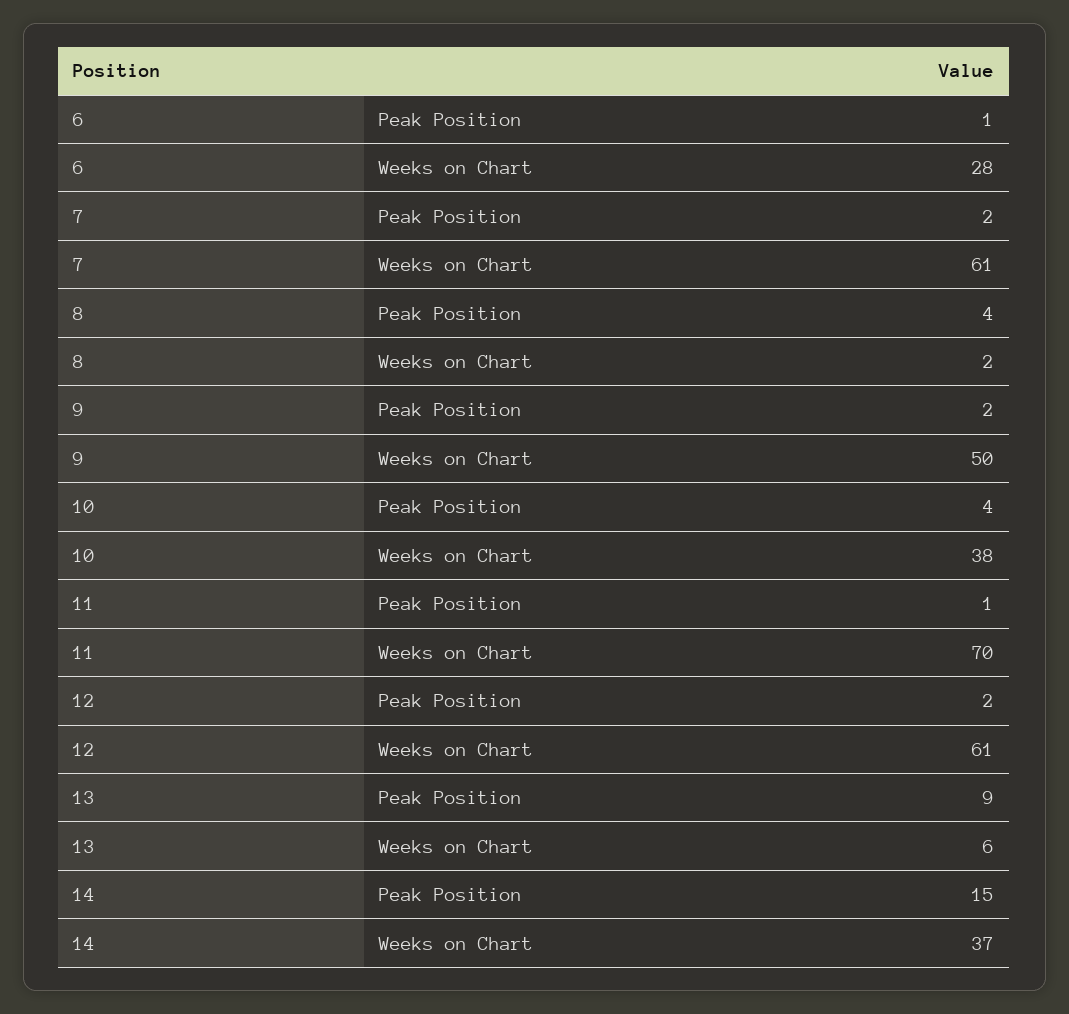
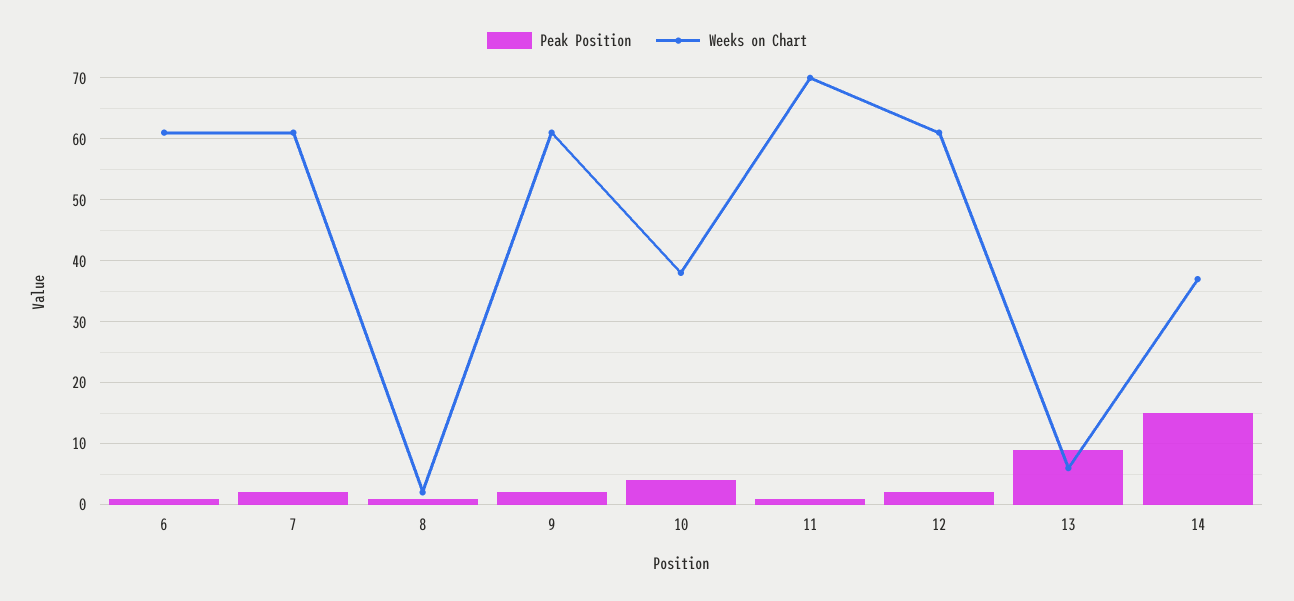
  {
    "Peak Position": {
      "6": 1,
      "7": 2,
-     "8": 4,
+     "8": 1,
      "9": 2,
      "10": 4,
      "11": 1,
      "12": 2,
      "13": 9,
      "14": 15
    },
    "Weeks on Chart": {
-     "6": 28,
+     "6": 61,
      "7": 61,
      "8": 2,
-     "9": 50,
+     "9": 61,
      "10": 38,
      "11": 70,
      "12": 61,
      "13": 6,
      "14": 37
    }
  }

